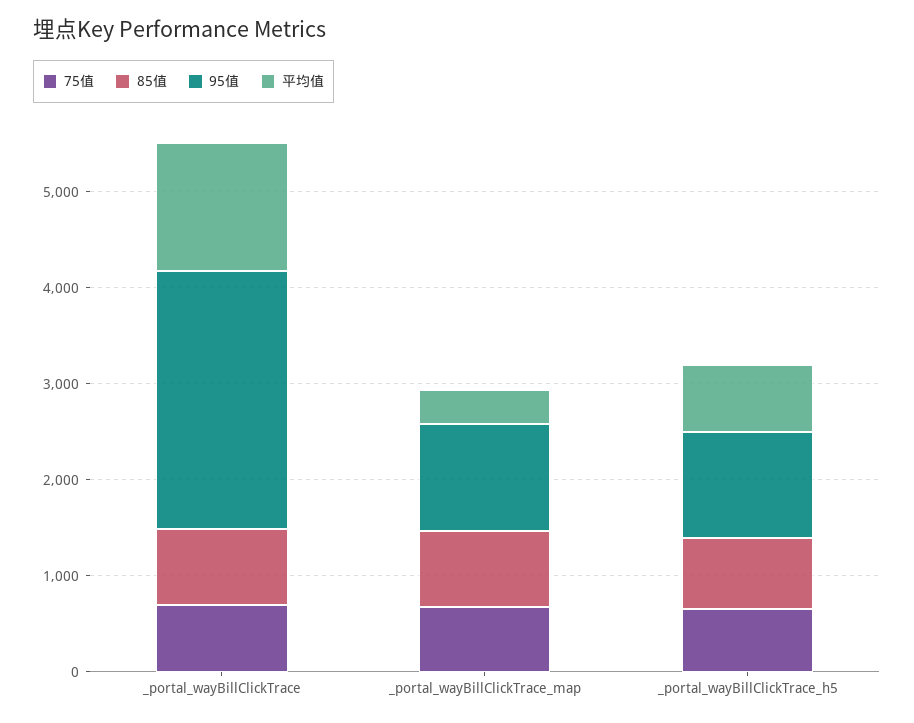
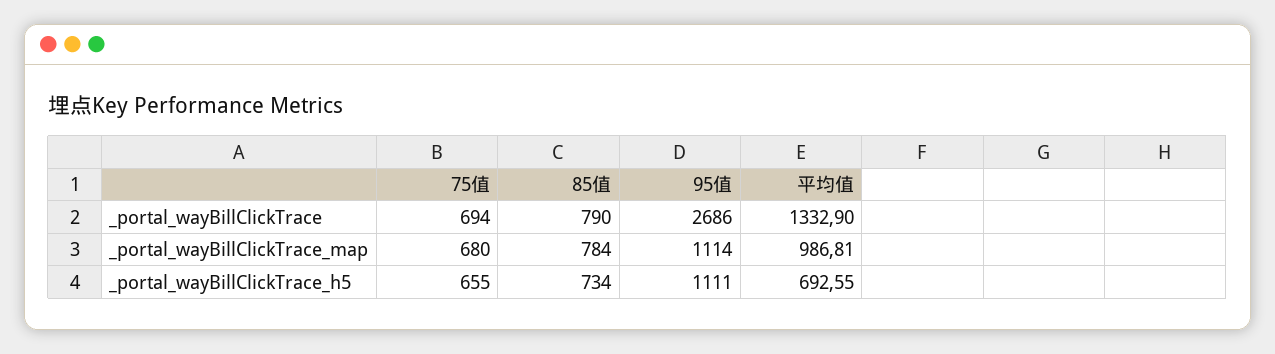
  {
    "75值": {
      "_portal_wayBillClickTrace": 694,
      "_portal_wayBillClickTrace_map": 680,
      "_portal_wayBillClickTrace_h5": 655
    },
    "85值": {
      "_portal_wayBillClickTrace": 790,
      "_portal_wayBillClickTrace_map": 784,
      "_portal_wayBillClickTrace_h5": 734
    },
    "95值": {
      "_portal_wayBillClickTrace": 2686,
      "_portal_wayBillClickTrace_map": 1114,
      "_portal_wayBillClickTrace_h5": 1111
    },
    "平均值": {
      "_portal_wayBillClickTrace": 1332.9,
-     "_portal_wayBillClickTrace_map": 400,
+     "_portal_wayBillClickTrace_map": 986.81,
      "_portal_wayBillClickTrace_h5": 692.55
    }
  }

